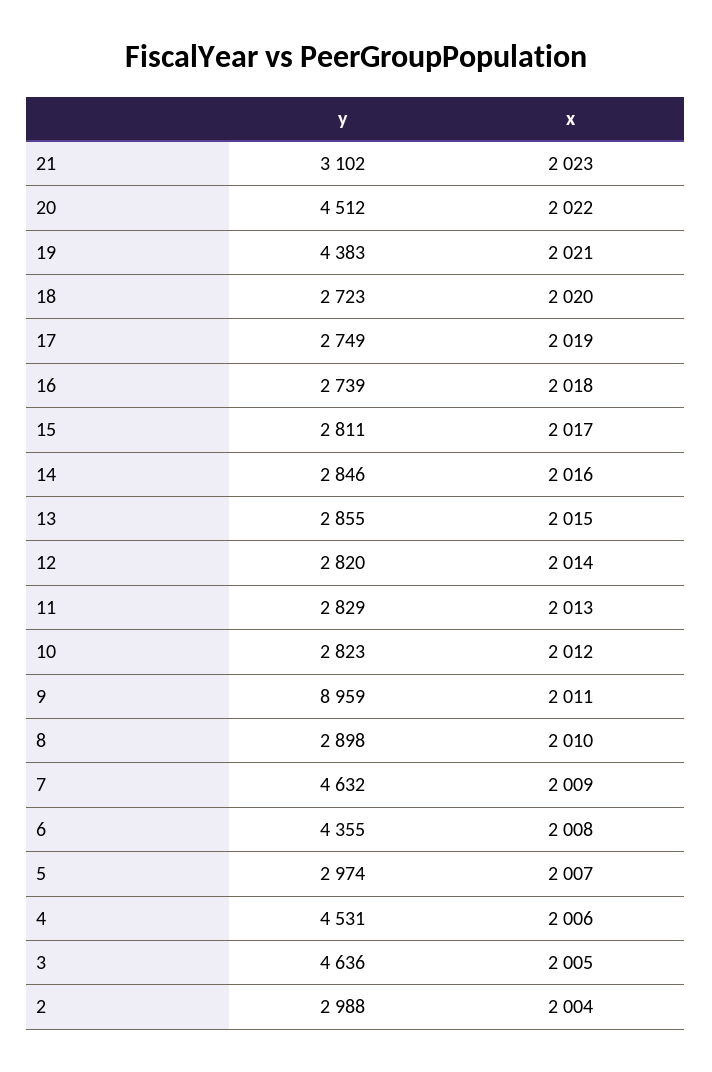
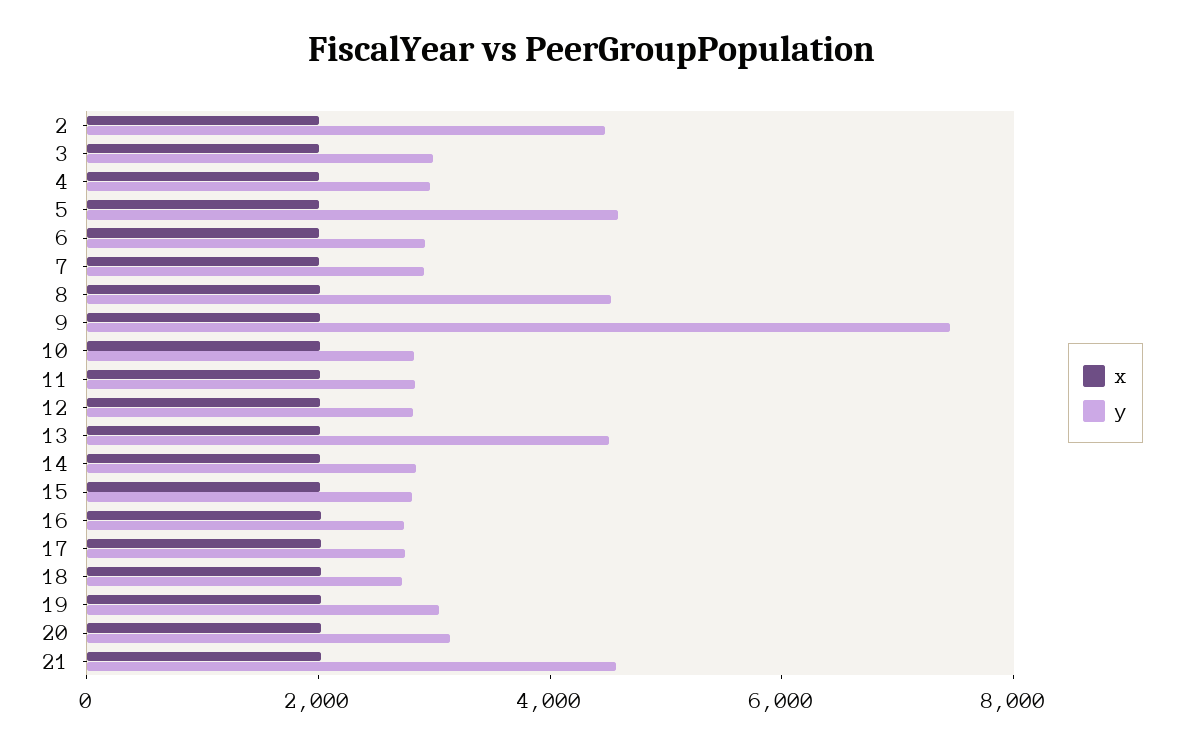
  {
    "y": {
-     "21": 3102,
+     "21": 4500,
-     "20": 4512,
+     "20": 3000,
-     "19": 4383,
+     "19": 3000,
      "18": 2723,
      "17": 2749,
      "16": 2739,
      "15": 2811,
      "14": 2846,
-     "13": 2855,
+     "13": 4500,
      "12": 2820,
      "11": 2829,
      "10": 2823,
-     "9": 8959,
+     "9": 7500,
-     "8": 2898,
+     "8": 4500,
-     "7": 4632,
+     "7": 3000,
-     "6": 4355,
+     "6": 3000,
-     "5": 2974,
+     "5": 4500,
-     "4": 4531,
+     "4": 3000,
-     "3": 4636,
+     "3": 3000,
-     "2": 2988
+     "2": 4500
    },
    "x": {
      "21": 2023,
      "20": 2022,
      "19": 2021,
      "18": 2020,
      "17": 2019,
      "16": 2018,
      "15": 2017,
      "14": 2016,
      "13": 2015,
      "12": 2014,
      "11": 2013,
      "10": 2012,
      "9": 2011,
      "8": 2010,
      "7": 2009,
      "6": 2008,
      "5": 2007,
      "4": 2006,
      "3": 2005,
      "2": 2004
    }
  }

